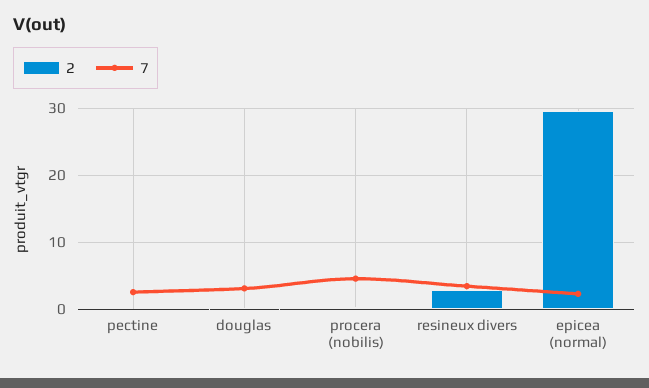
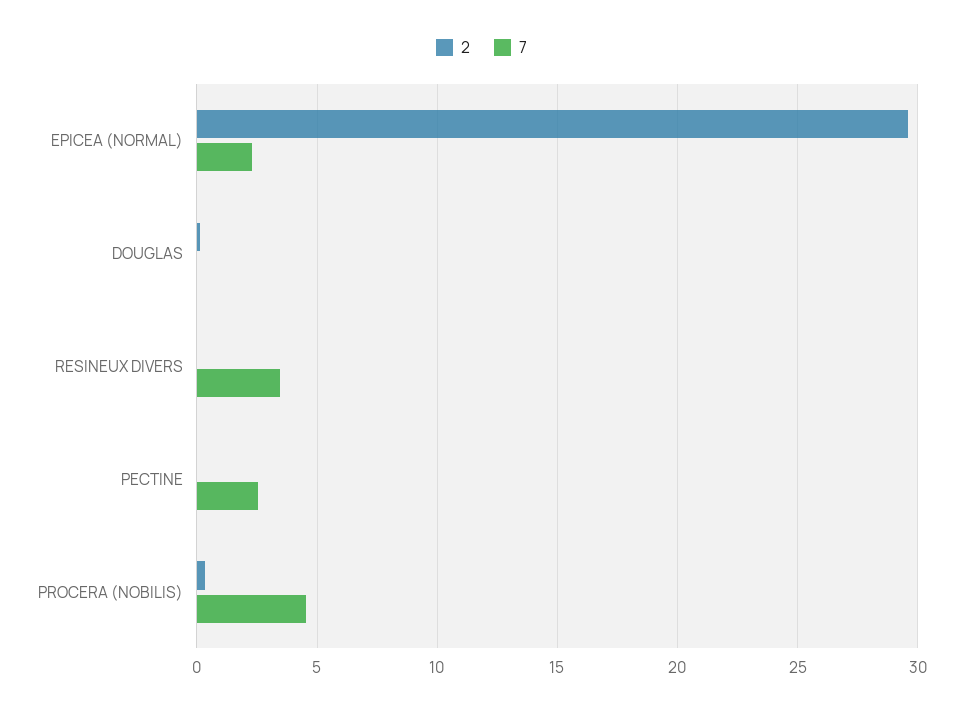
  {
    "2": {
      "pectine": 0,
      "douglas": 0,
      "procera (nobilis)": 0.5,
-     "resineux divers": 3,
+     "resineux divers": 0,
      "epicea (normal)": 29.5
    },
    "7": {
      "pectine": 2.5,
-     "douglas": 3,
+     "douglas": 0,
      "procera (nobilis)": 4.5,
      "resineux divers": 3.5,
      "epicea (normal)": 2.5
    }
  }

